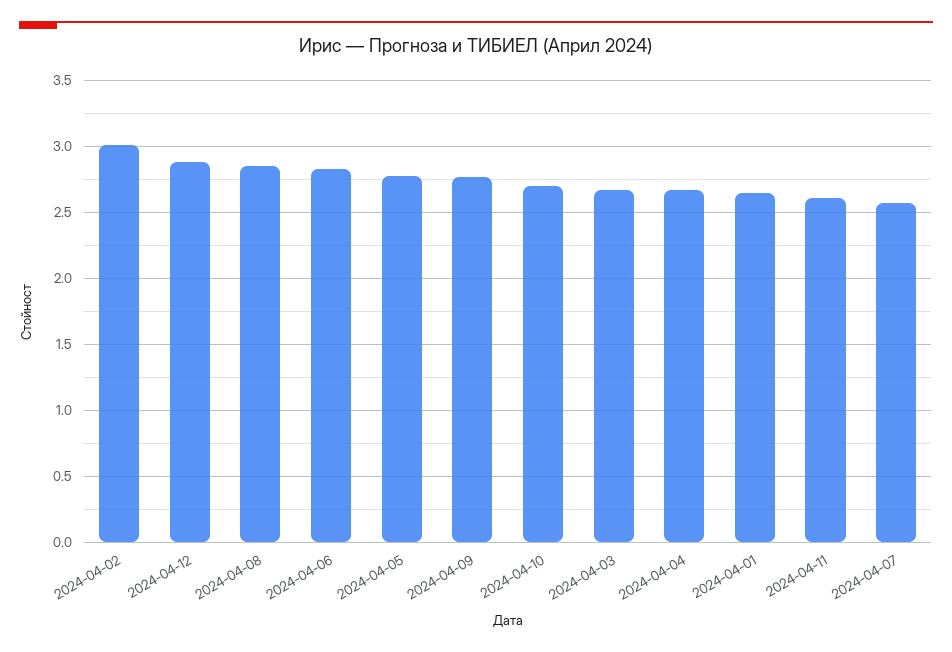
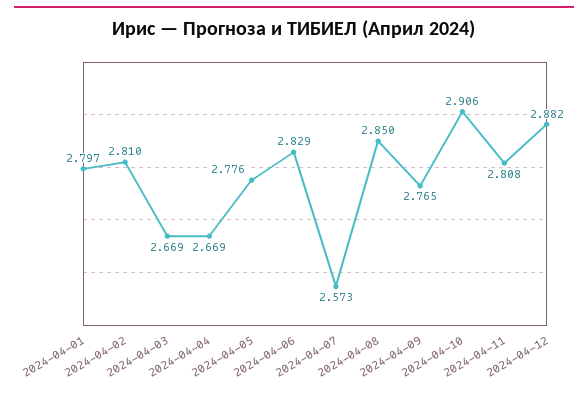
  {
-   "2024-04-02": 3,
+   "2024-04-02": 2.81,
    "2024-04-12": 2.882,
    "2024-04-08": 2.85,
    "2024-04-06": 2.829,
    "2024-04-05": 2.776,
    "2024-04-09": 2.765,
-   "2024-04-10": 2.7,
+   "2024-04-10": 2.906,
    "2024-04-03": 2.669,
    "2024-04-04": 2.669,
-   "2024-04-01": 2.65,
+   "2024-04-01": 2.797,
-   "2024-04-11": 2.6,
+   "2024-04-11": 2.808,
    "2024-04-07": 2.573
  }

